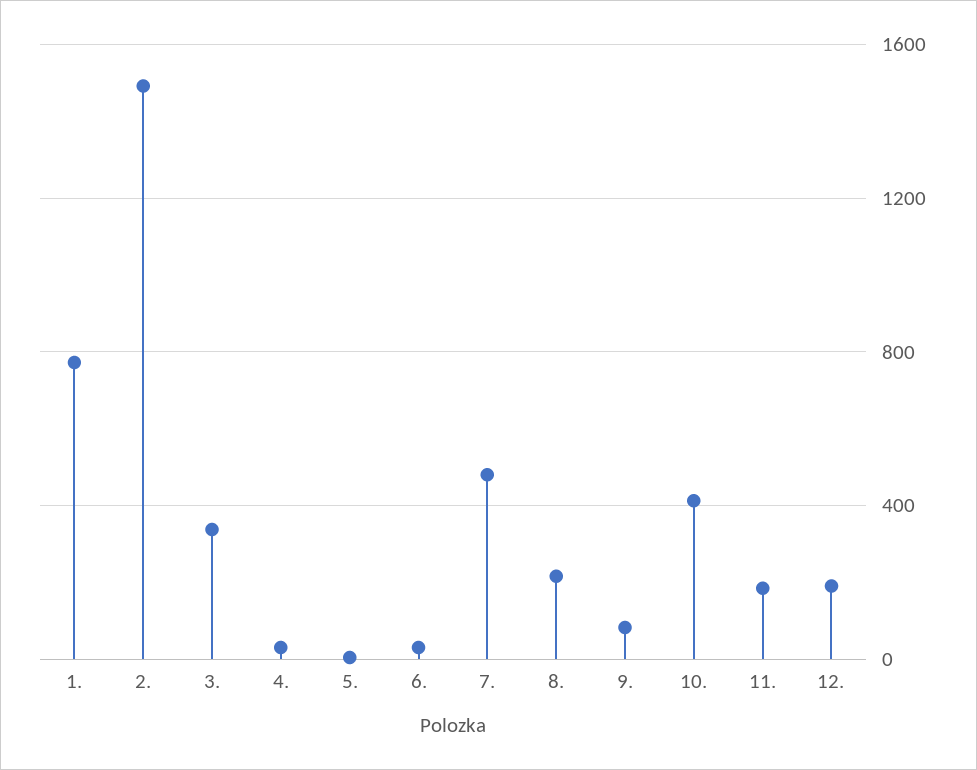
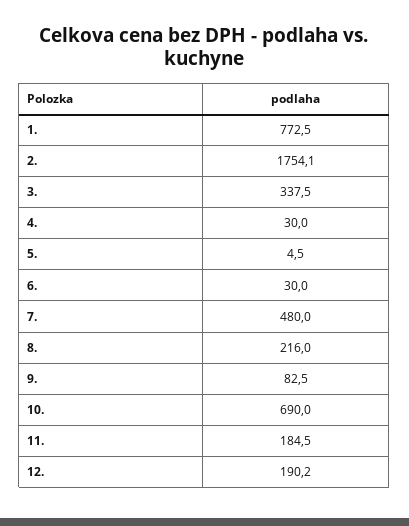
  {
    "1.": 772.5,
-   "2.": 1500,
+   "2.": 1754.1,
    "3.": 337.5,
    "4.": 30,
    "5.": 4.5,
    "6.": 30,
    "7.": 480,
    "8.": 216,
    "9.": 82.5,
-   "10.": 400,
+   "10.": 690,
    "11.": 184.5,
    "12.": 190.2
  }

